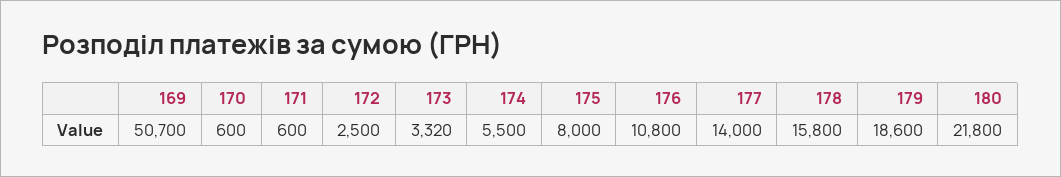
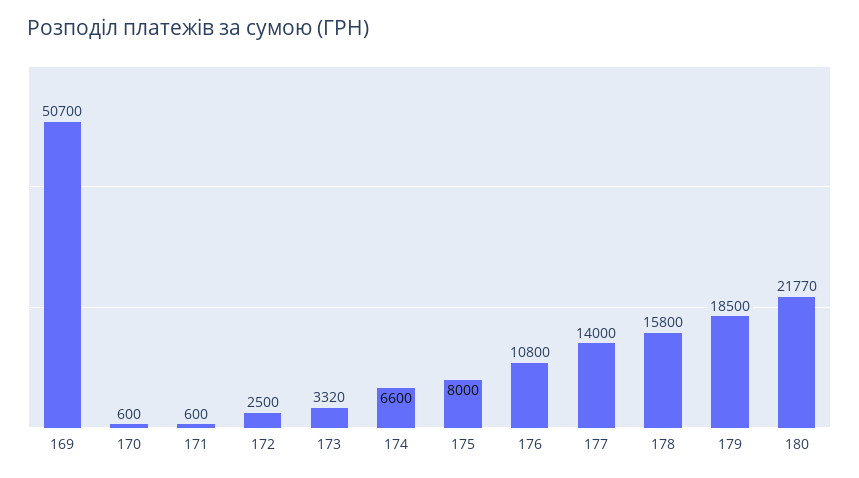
  {
    "169": 50700,
    "170": 600,
    "171": 600,
    "172": 2500,
    "173": 3320,
-   "174": 5500,
+   "174": 6600,
    "175": 8000,
    "176": 10800,
    "177": 14000,
    "178": 15800,
-   "179": 18600,
+   "179": 18500,
-   "180": 21800
+   "180": 21770
  }

